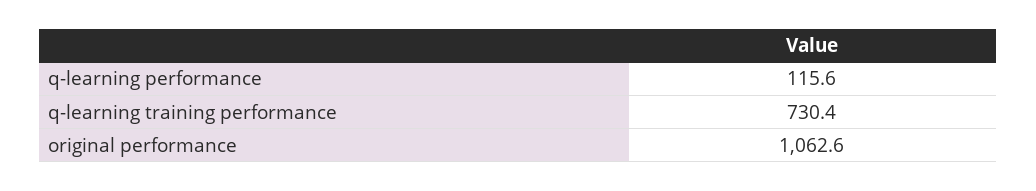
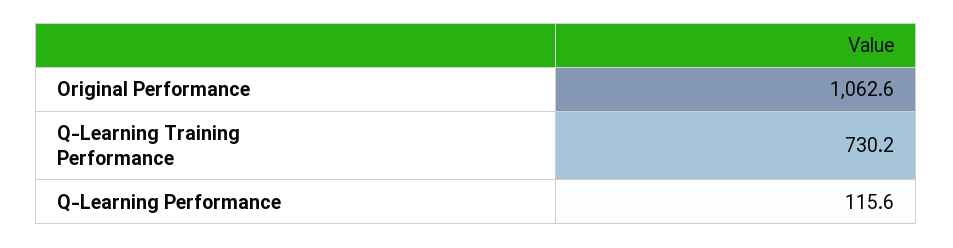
  {
    "q-learning performance": 115.6,
-   "q-learning training performance": 730.4,
+   "q-learning training performance": 730.2,
    "original performance": 1062.6
  }

